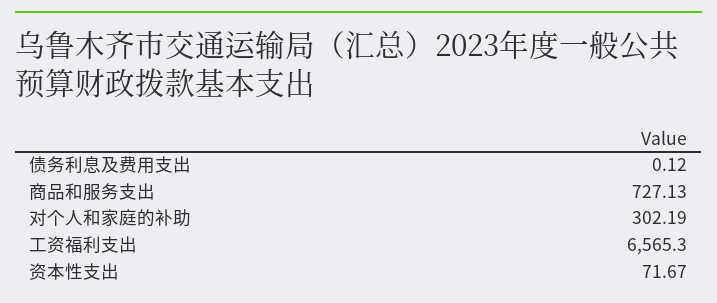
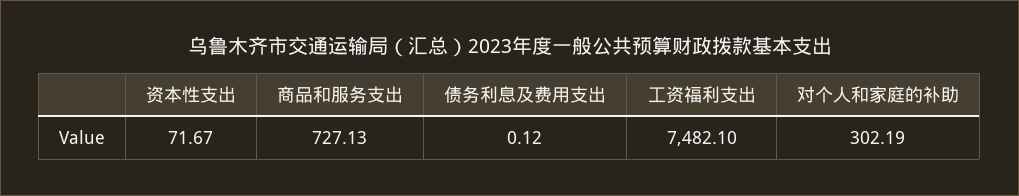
  {
    "债务利息及费用支出": 0.12,
    "商品和服务支出": 727.13,
    "对个人和家庭的补助": 302.19,
-   "工资福利支出": 6565.3,
+   "工资福利支出": 7482.1,
    "资本性支出": 71.67
  }

